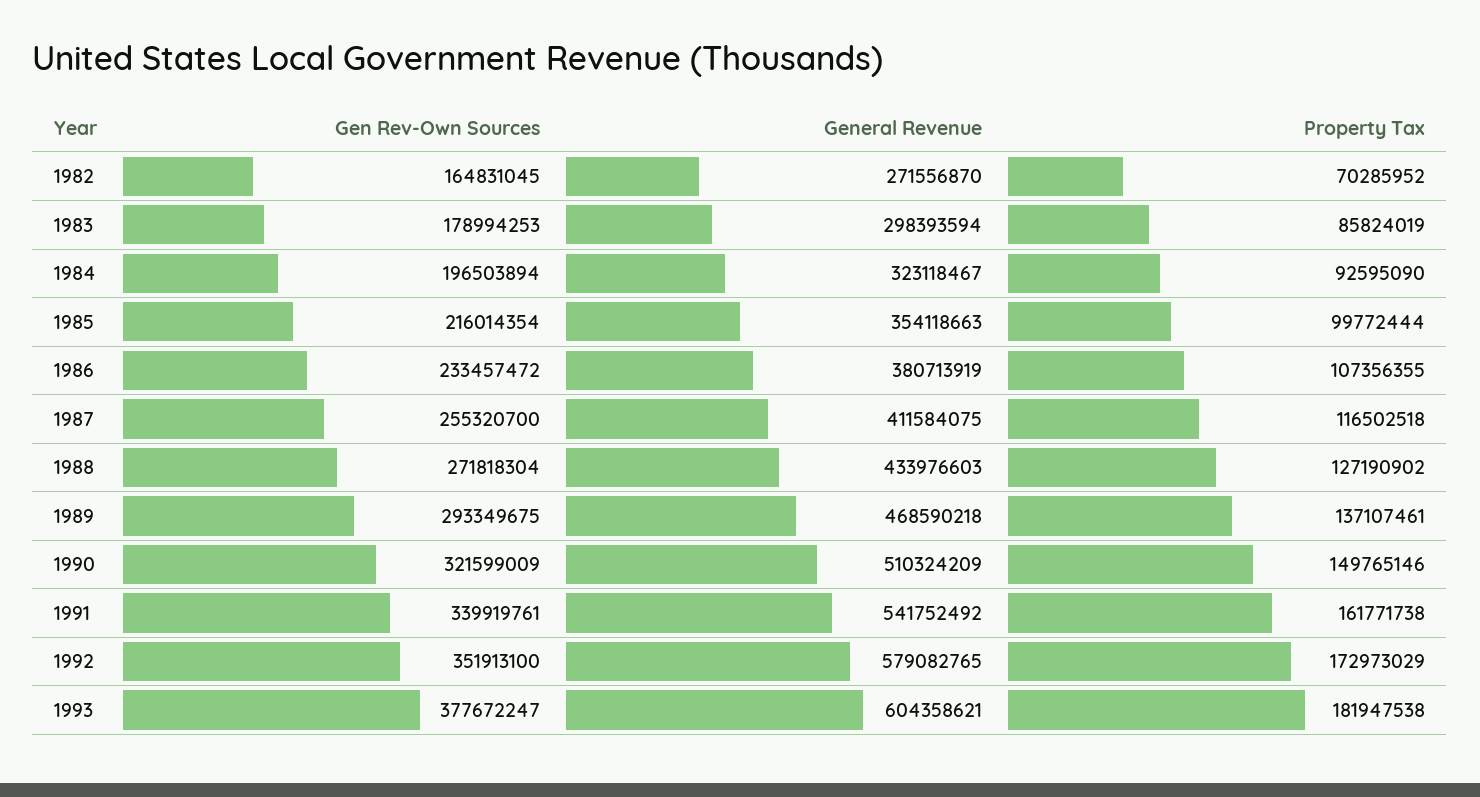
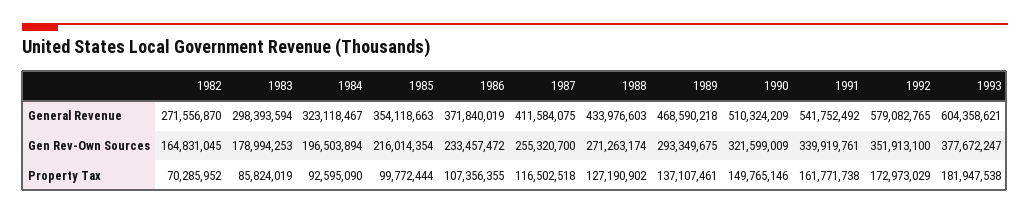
  {
    "Gen Rev-Own Sources": {
      "1982": 164831045,
      "1983": 178994253,
      "1984": 196503894,
      "1985": 216014354,
      "1986": 233457472,
      "1987": 255320700,
-     "1988": 271818304,
+     "1988": 271263174,
      "1989": 293349675,
      "1990": 321599009,
      "1991": 339919761,
      "1992": 351913100,
      "1993": 377672247
    },
    "General Revenue": {
      "1982": 271556870,
      "1983": 298393594,
      "1984": 323118467,
      "1985": 354118663,
-     "1986": 380713919,
+     "1986": 371840019,
      "1987": 411584075,
      "1988": 433976603,
      "1989": 468590218,
      "1990": 510324209,
      "1991": 541752492,
      "1992": 579082765,
      "1993": 604358621
    },
    "Property Tax": {
      "1982": 70285952,
      "1983": 85824019,
      "1984": 92595090,
      "1985": 99772444,
      "1986": 107356355,
      "1987": 116502518,
      "1988": 127190902,
      "1989": 137107461,
      "1990": 149765146,
      "1991": 161771738,
      "1992": 172973029,
      "1993": 181947538
    }
  }

